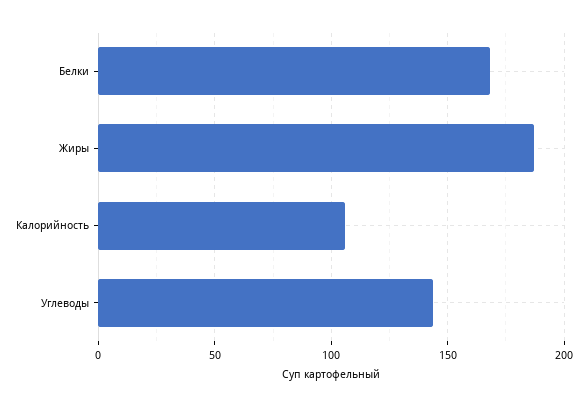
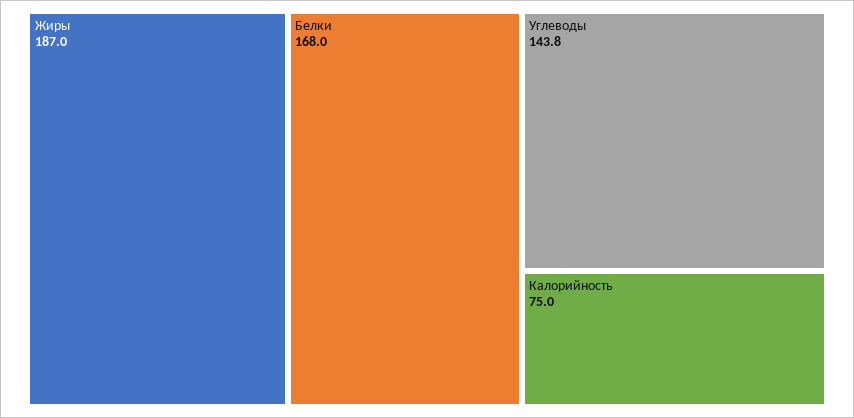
  {
    "Белки": 168,
    "Жиры": 187,
-   "Калорийность": 105,
+   "Калорийность": 75,
    "Углеводы": 143.8
  }

